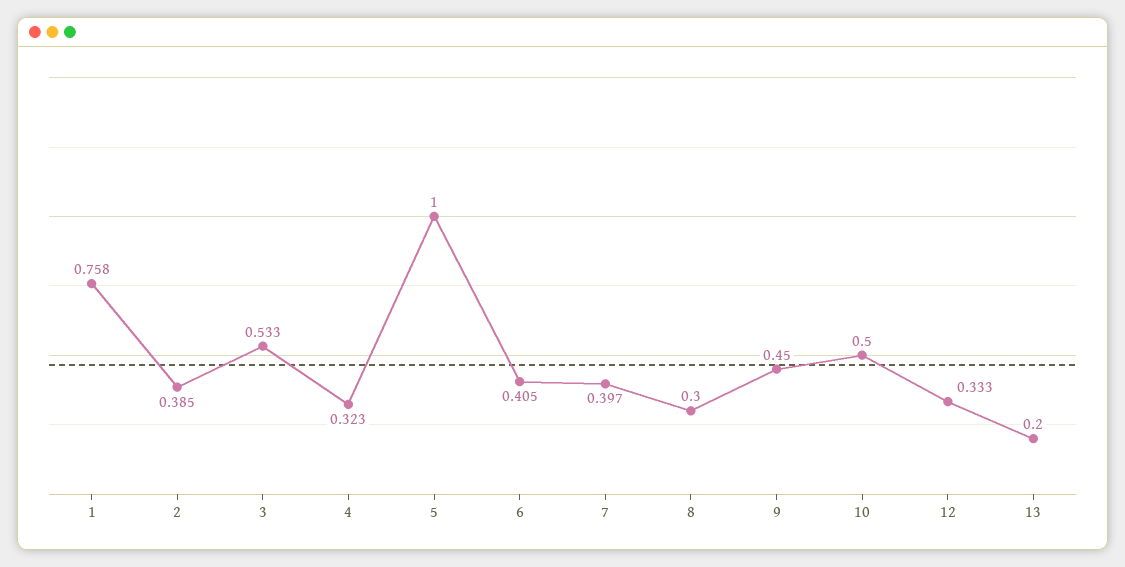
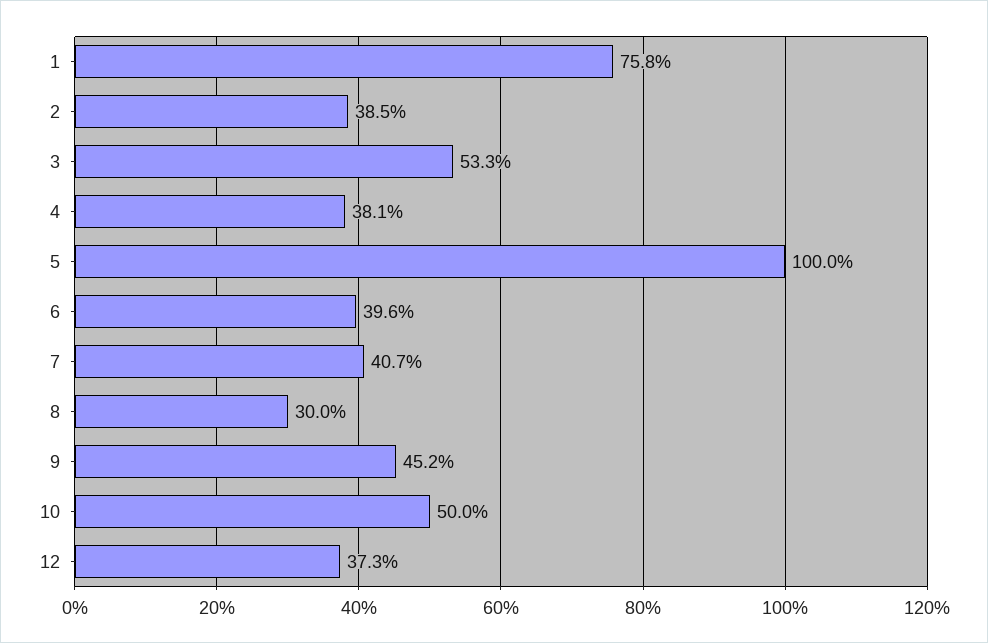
  {
    "1": 0.758,
    "2": 0.385,
    "3": 0.533,
-   "4": 0.323,
+   "4": 0.381,
    "5": 1,
-   "6": 0.405,
+   "6": 0.396,
-   "7": 0.397,
+   "7": 0.407,
    "8": 0.3,
-   "9": 0.45,
+   "9": 0.452,
    "10": 0.5,
-   "12": 0.333,
+   "12": 0.373
-   "13": 0.2
  }

